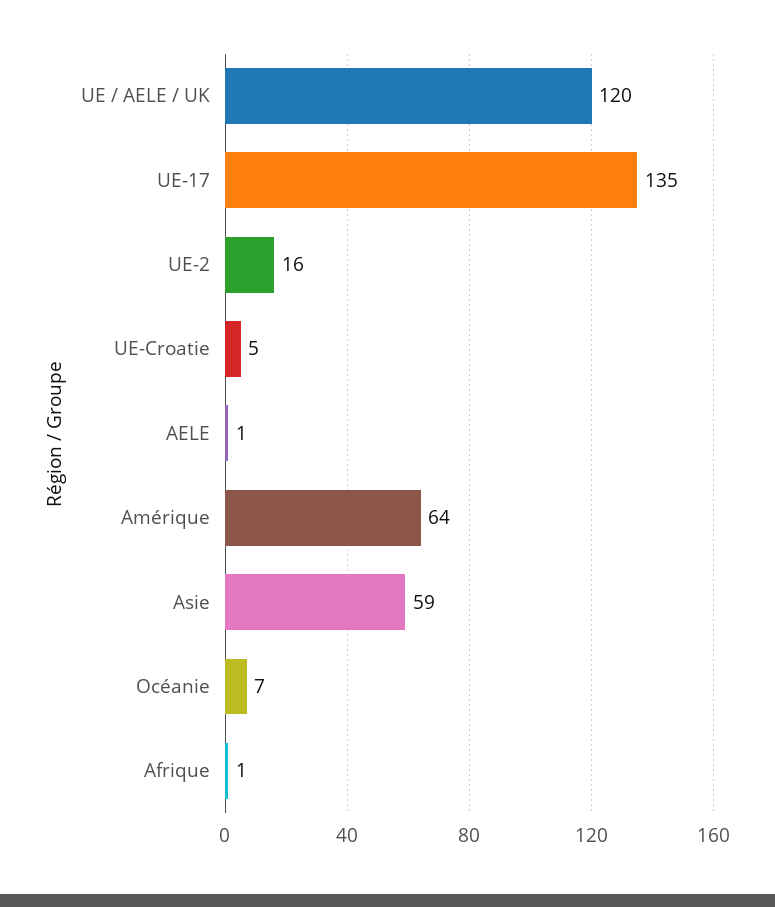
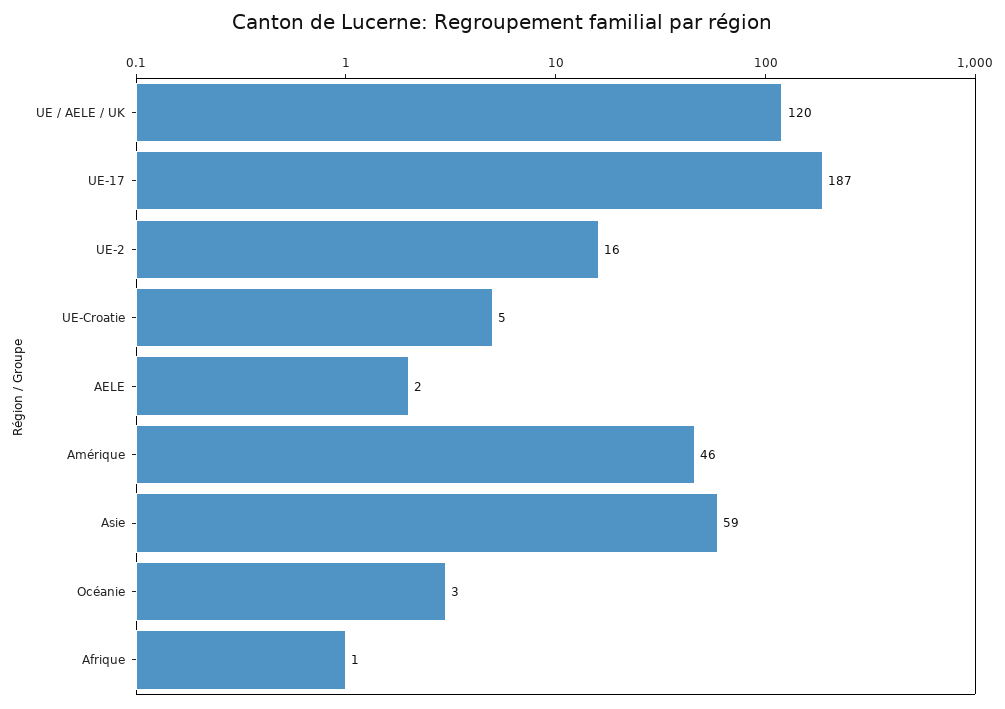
  {
    "UE / AELE / UK": 120,
-   "UE-17": 135,
+   "UE-17": 187,
    "UE-2": 16,
    "UE-Croatie": 5,
-   "AELE": 1,
+   "AELE": 2,
-   "Amérique": 64,
+   "Amérique": 46,
    "Asie": 59,
-   "Océanie": 7,
+   "Océanie": 3,
    "Afrique": 1
  }

